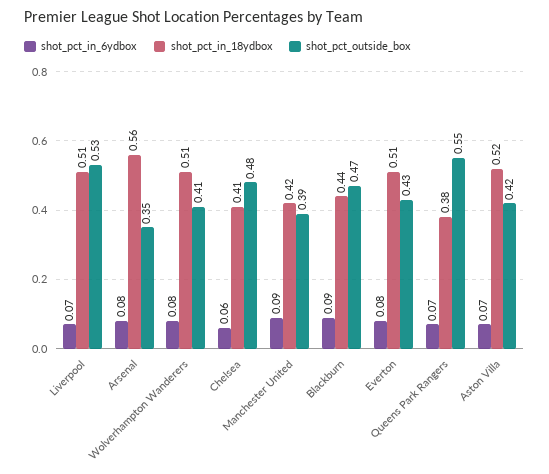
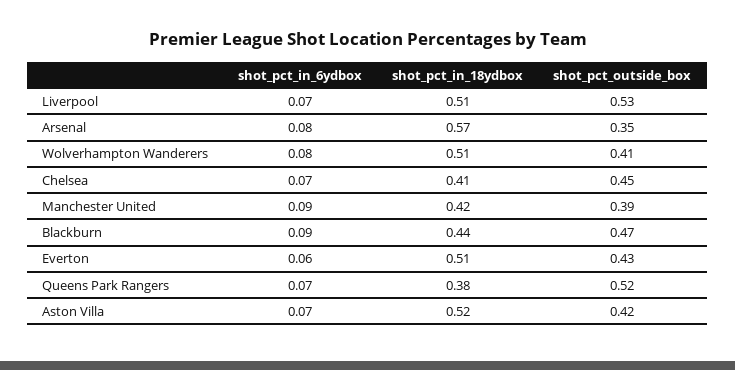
  {
    "shot_pct_in_6ydbox": {
      "Liverpool": 0.07,
      "Arsenal": 0.08,
      "Wolverhampton Wanderers": 0.08,
-     "Chelsea": 0.06,
+     "Chelsea": 0.07,
      "Manchester United": 0.09,
      "Blackburn": 0.09,
-     "Everton": 0.08,
+     "Everton": 0.06,
      "Queens Park Rangers": 0.07,
      "Aston Villa": 0.07
    },
    "shot_pct_in_18ydbox": {
      "Liverpool": 0.51,
-     "Arsenal": 0.56,
+     "Arsenal": 0.57,
      "Wolverhampton Wanderers": 0.51,
      "Chelsea": 0.41,
      "Manchester United": 0.42,
      "Blackburn": 0.44,
      "Everton": 0.51,
      "Queens Park Rangers": 0.38,
      "Aston Villa": 0.52
    },
    "shot_pct_outside_box": {
      "Liverpool": 0.53,
      "Arsenal": 0.35,
      "Wolverhampton Wanderers": 0.41,
-     "Chelsea": 0.48,
+     "Chelsea": 0.45,
      "Manchester United": 0.39,
      "Blackburn": 0.47,
      "Everton": 0.43,
-     "Queens Park Rangers": 0.55,
+     "Queens Park Rangers": 0.52,
      "Aston Villa": 0.42
    }
  }

